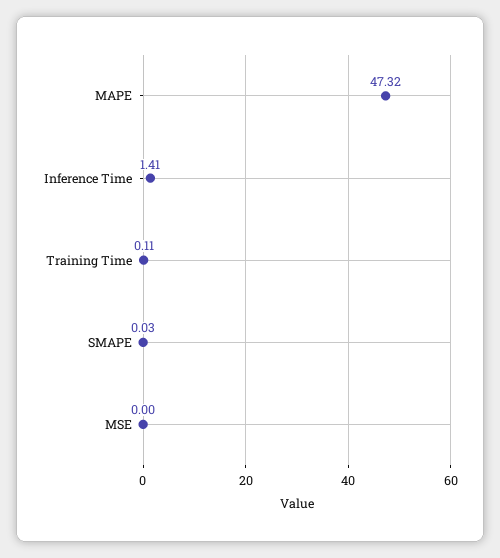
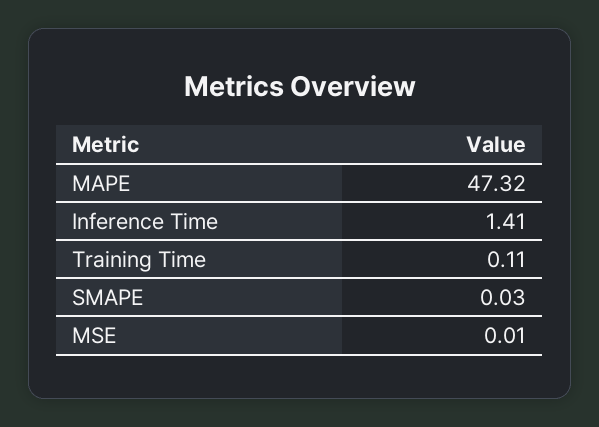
  {
    "MAPE": 47.32,
    "Inference Time": 1.41,
    "Training Time": 0.11,
    "SMAPE": 0.03,
-   "MSE": 0
+   "MSE": 0.01
  }

